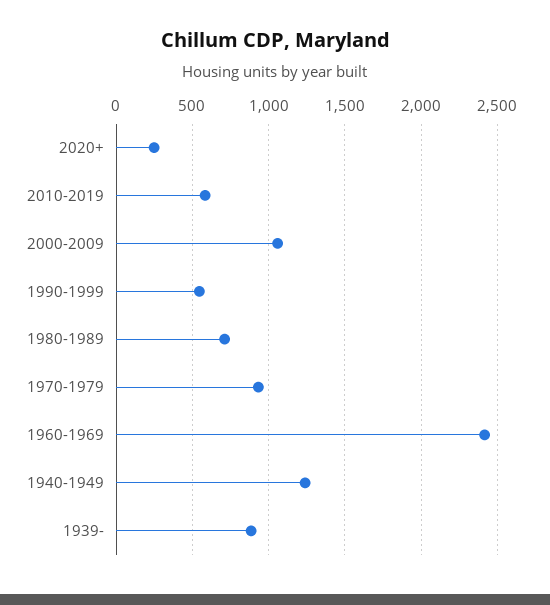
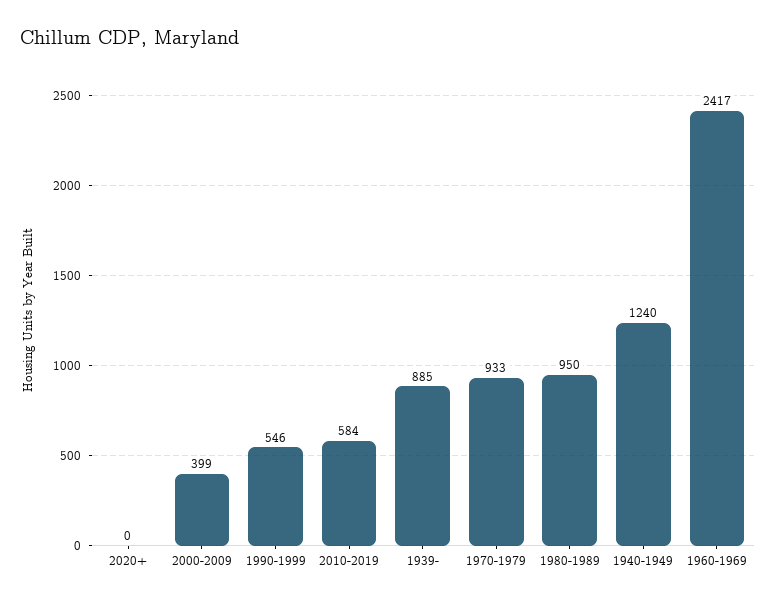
  {
-   "2020+": 250,
+   "2020+": 0,
    "2010-2019": 584,
-   "2000-2009": 1050,
+   "2000-2009": 399,
    "1990-1999": 546,
-   "1980-1989": 700,
+   "1980-1989": 950,
    "1970-1979": 933,
    "1960-1969": 2417,
    "1940-1949": 1240,
    "1939-": 885
  }

